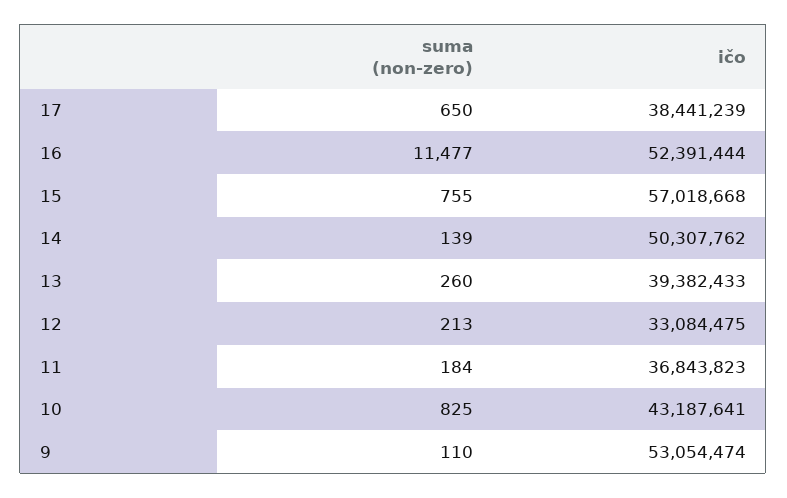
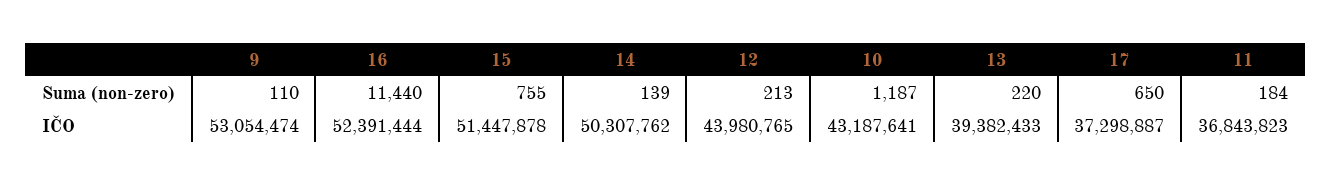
  {
    "suma (non-zero)": {
      "17": 650,
-     "16": 11477,
+     "16": 11440,
      "15": 755,
      "14": 139,
-     "13": 260,
+     "13": 220,
      "12": 213,
      "11": 184,
-     "10": 825,
+     "10": 1187,
      "9": 110
    },
    "ičo": {
-     "17": 38441239,
+     "17": 37298887,
      "16": 52391444,
-     "15": 57018668,
+     "15": 51447878,
      "14": 50307762,
      "13": 39382433,
-     "12": 33084475,
+     "12": 43980765,
      "11": 36843823,
      "10": 43187641,
      "9": 53054474
    }
  }

